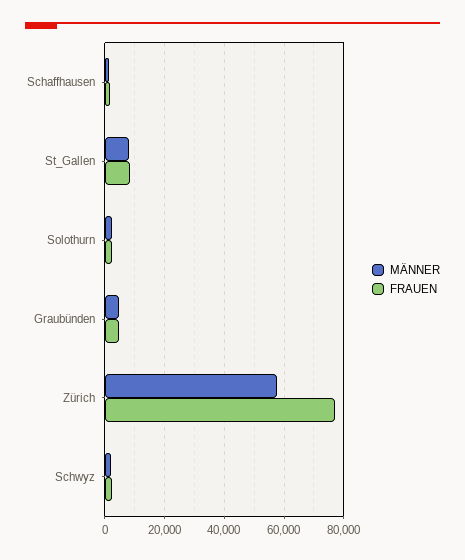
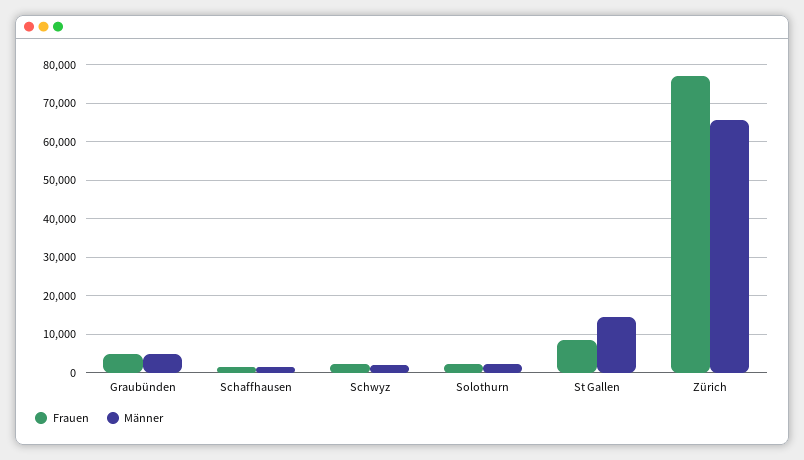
  {
    "MÄNNER": {
      "Schaffhausen": 2000,
-     "St_Gallen": 7500,
+     "St_Gallen": 14000,
      "Solothurn": 2000,
      "Graubünden": 4000,
-     "Zürich": 57500,
+     "Zürich": 66000,
      "Schwyz": 2000
    },
    "FRAUEN": {
      "Schaffhausen": 2000,
      "St_Gallen": 8000,
      "Solothurn": 2000,
      "Graubünden": 4000,
      "Zürich": 78000,
      "Schwyz": 2000
    }
  }

